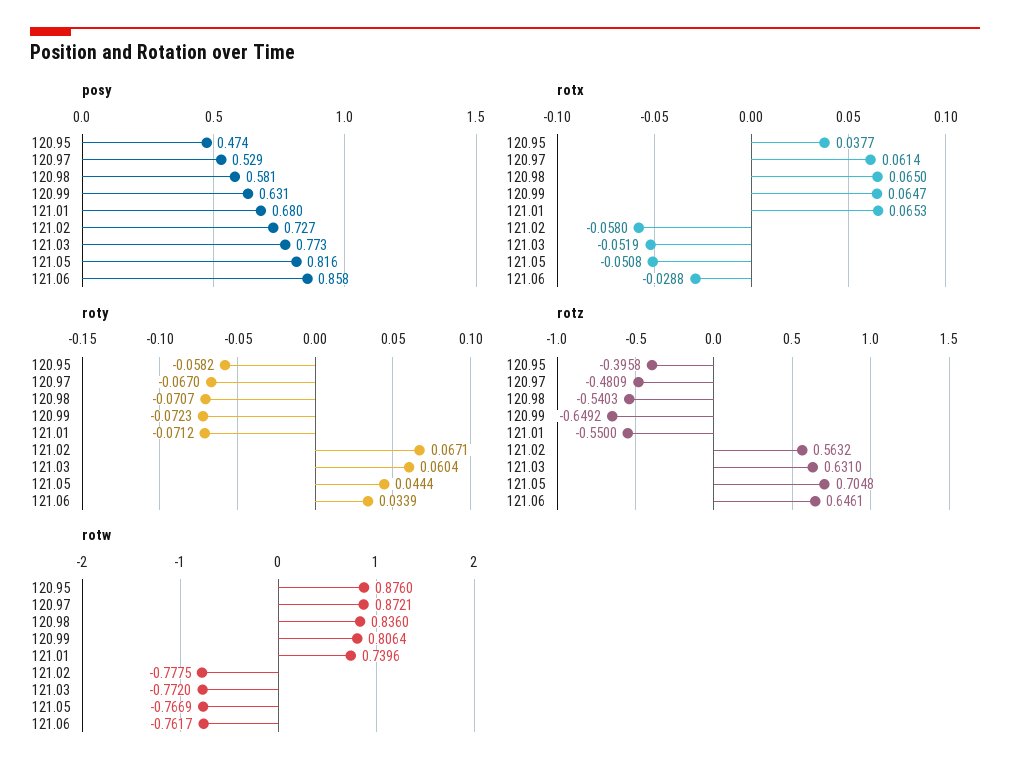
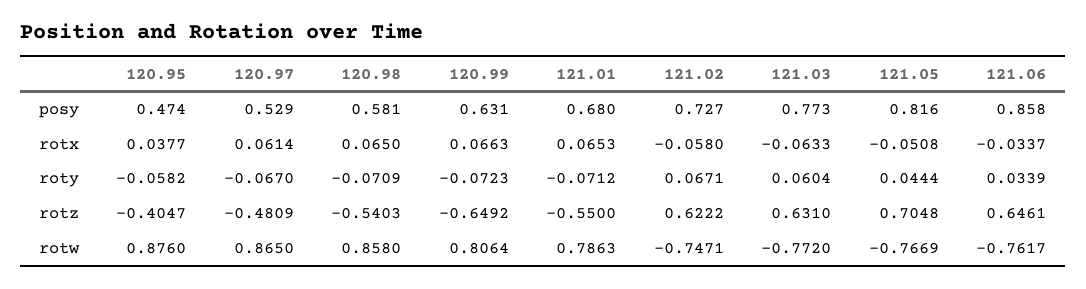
  {
    "posy": {
      "120.95": 0.474,
      "120.97": 0.529,
      "120.98": 0.581,
      "120.99": 0.631,
      "121.01": 0.68,
      "121.02": 0.727,
      "121.03": 0.773,
      "121.05": 0.816,
      "121.06": 0.858
    },
    "rotx": {
      "120.95": 0.0377,
      "120.97": 0.0614,
      "120.98": 0.065,
-     "120.99": 0.0647,
+     "120.99": 0.0663,
      "121.01": 0.0653,
      "121.02": -0.058,
-     "121.03": -0.0519,
+     "121.03": -0.0633,
      "121.05": -0.0508,
-     "121.06": -0.0288
+     "121.06": -0.0337
    },
    "roty": {
      "120.95": -0.0582,
      "120.97": -0.067,
-     "120.98": -0.0707,
+     "120.98": -0.0709,
      "120.99": -0.0723,
      "121.01": -0.0712,
      "121.02": 0.0671,
      "121.03": 0.0604,
      "121.05": 0.0444,
      "121.06": 0.0339
    },
    "rotz": {
-     "120.95": -0.3958,
+     "120.95": -0.4047,
      "120.97": -0.4809,
      "120.98": -0.5403,
      "120.99": -0.6492,
      "121.01": -0.55,
-     "121.02": 0.5632,
+     "121.02": 0.6222,
      "121.03": 0.631,
      "121.05": 0.7048,
      "121.06": 0.6461
    },
    "rotw": {
      "120.95": 0.876,
-     "120.97": 0.8721,
+     "120.97": 0.865,
-     "120.98": 0.836,
+     "120.98": 0.858,
      "120.99": 0.8064,
-     "121.01": 0.7396,
+     "121.01": 0.7863,
-     "121.02": -0.7775,
+     "121.02": -0.7471,
      "121.03": -0.772,
      "121.05": -0.7669,
      "121.06": -0.7617
    }
  }

